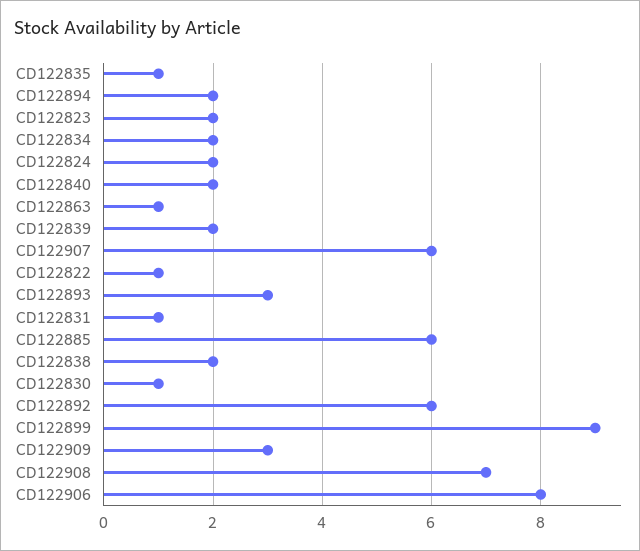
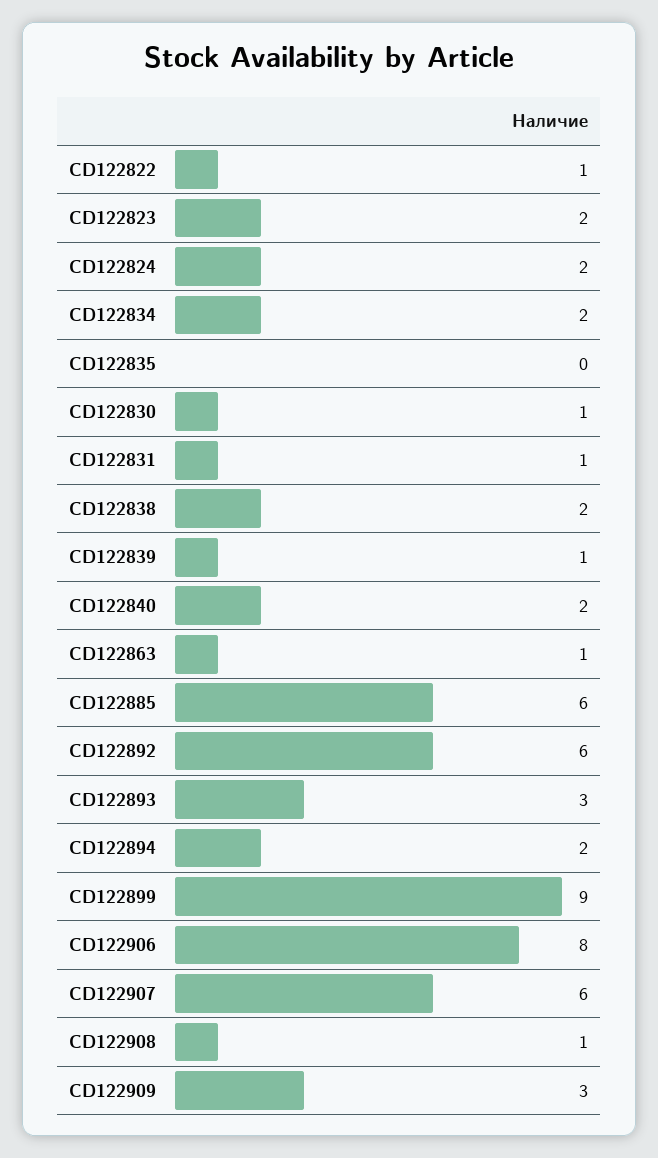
  {
-   "CD122835": 1,
+   "CD122835": 0,
    "CD122894": 2,
    "CD122823": 2,
    "CD122834": 2,
    "CD122824": 2,
    "CD122840": 2,
    "CD122863": 1,
-   "CD122839": 2,
+   "CD122839": 1,
    "CD122907": 6,
    "CD122822": 1,
    "CD122893": 3,
    "CD122831": 1,
    "CD122885": 6,
    "CD122838": 2,
    "CD122830": 1,
    "CD122892": 6,
    "CD122899": 9,
    "CD122909": 3,
-   "CD122908": 7,
+   "CD122908": 1,
    "CD122906": 8
  }

